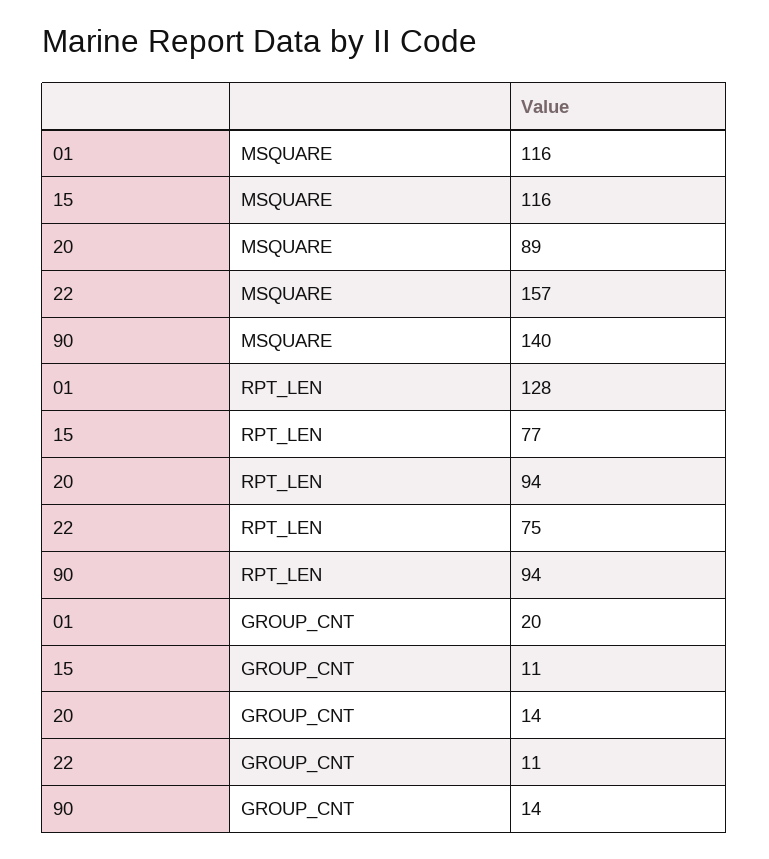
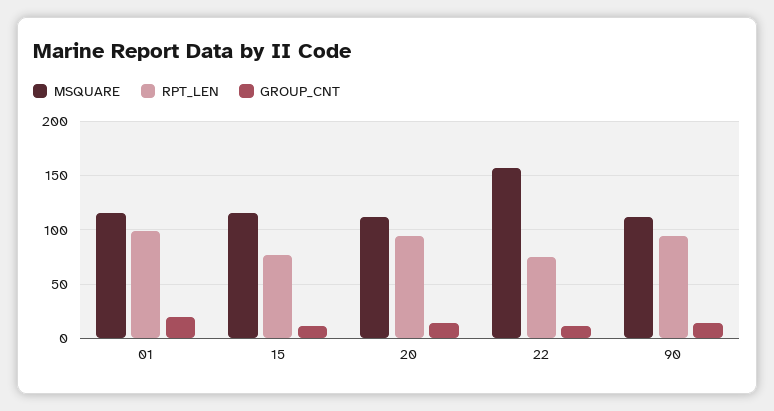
  {
    "MSQUARE": {
      "01": 116,
      "15": 116,
-     "20": 89,
+     "20": 110,
      "22": 157,
-     "90": 140
+     "90": 110
    },
    "RPT_LEN": {
-     "01": 128,
+     "01": 100,
      "15": 77,
      "20": 94,
      "22": 75,
      "90": 94
    },
    "GROUP_CNT": {
      "01": 20,
      "15": 11,
      "20": 14,
      "22": 11,
      "90": 14
    }
  }

